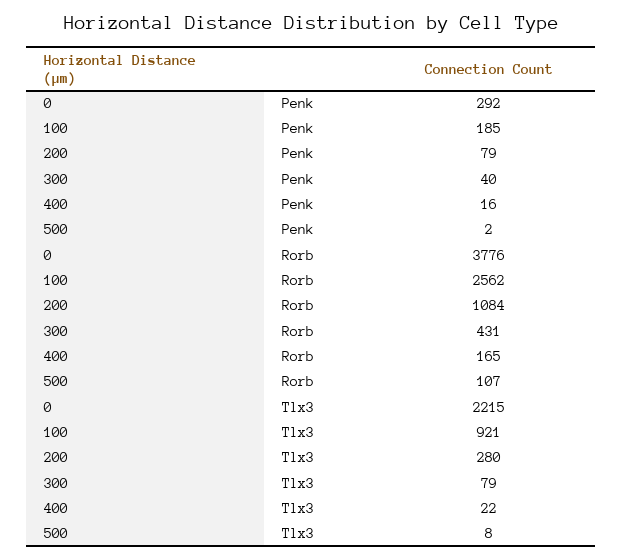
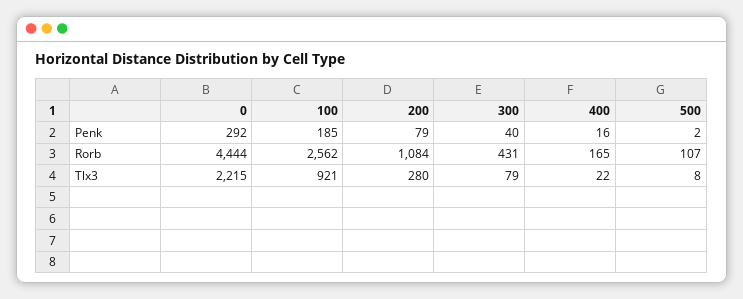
  {
    "0": {
      "Penk": 292,
-     "Rorb": 3776,
+     "Rorb": 4444,
      "Tlx3": 2215
    },
    "100": {
      "Penk": 185,
      "Rorb": 2562,
      "Tlx3": 921
    },
    "200": {
      "Penk": 79,
      "Rorb": 1084,
      "Tlx3": 280
    },
    "300": {
      "Penk": 40,
      "Rorb": 431,
      "Tlx3": 79
    },
    "400": {
      "Penk": 16,
      "Rorb": 165,
      "Tlx3": 22
    },
    "500": {
      "Penk": 2,
      "Rorb": 107,
      "Tlx3": 8
    }
  }

